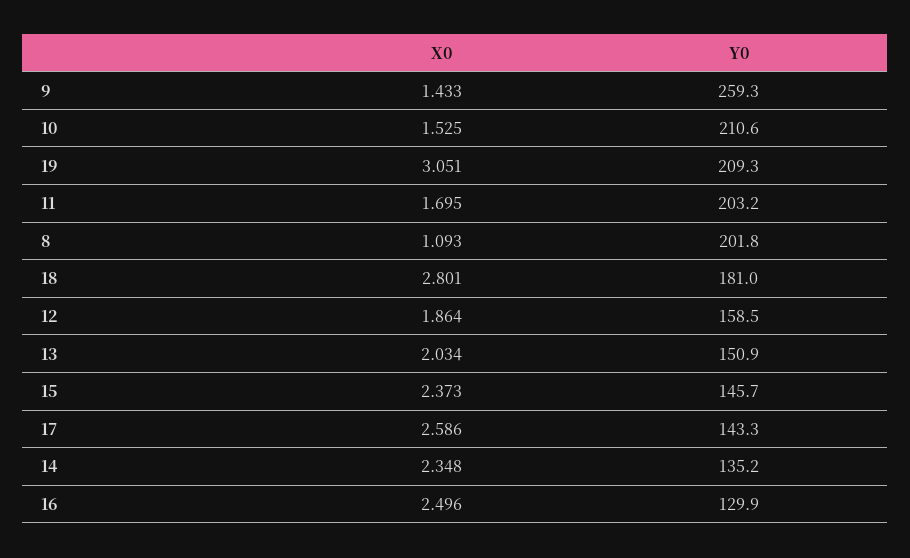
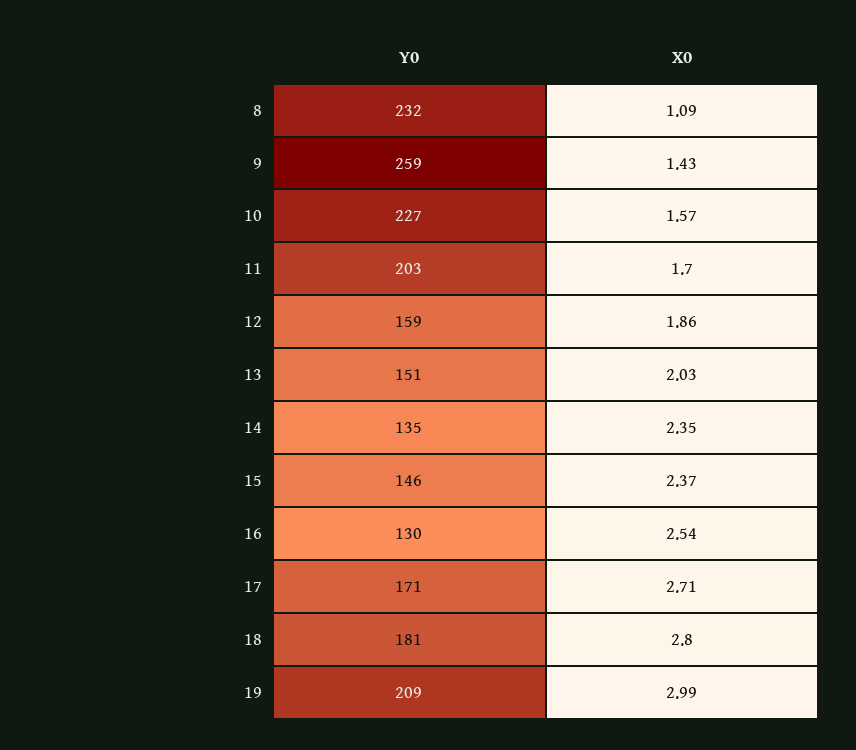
  {
    "X0": {
      "9": 1.433,
-     "10": 1.525,
+     "10": 1.57,
-     "19": 3.051,
+     "19": 2.99,
      "11": 1.695,
      "8": 1.093,
      "18": 2.801,
      "12": 1.864,
      "13": 2.034,
      "15": 2.373,
-     "17": 2.586,
+     "17": 2.71,
      "14": 2.348,
-     "16": 2.496
+     "16": 2.54
    },
    "Y0": {
      "9": 259.3,
-     "10": 210.6,
+     "10": 227,
      "19": 209.3,
      "11": 203.2,
-     "8": 201.8,
+     "8": 232,
      "18": 181,
      "12": 158.5,
      "13": 150.9,
      "15": 145.7,
-     "17": 143.3,
+     "17": 171,
      "14": 135.2,
      "16": 129.9
    }
  }

